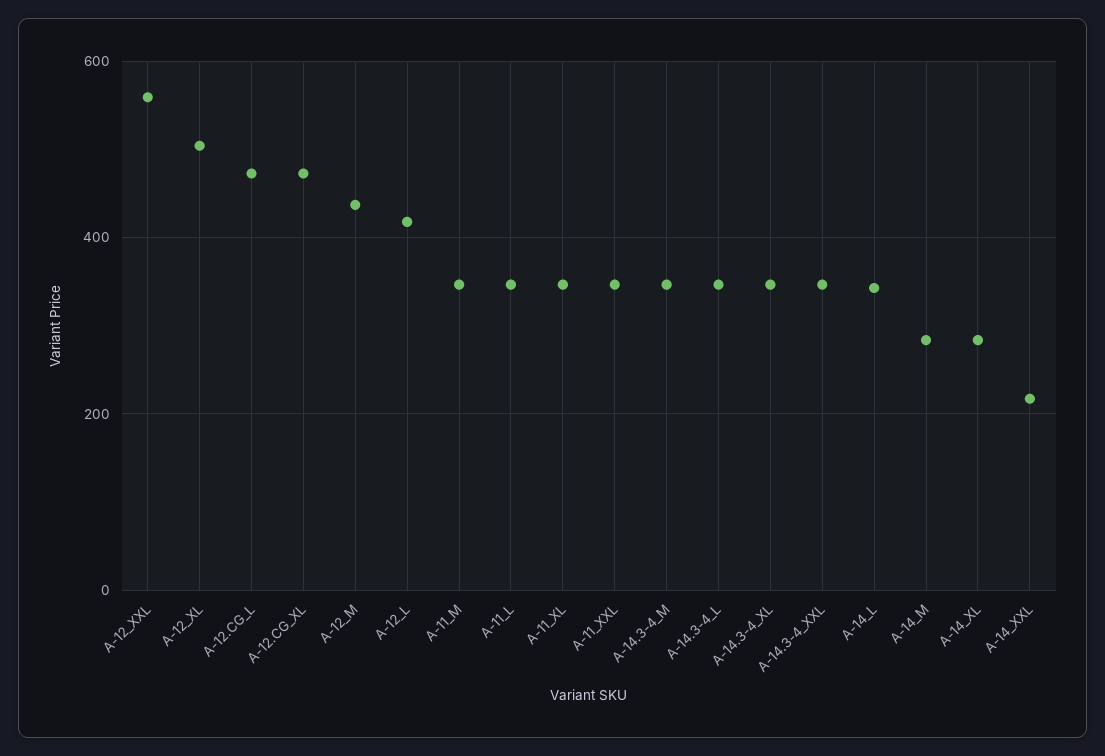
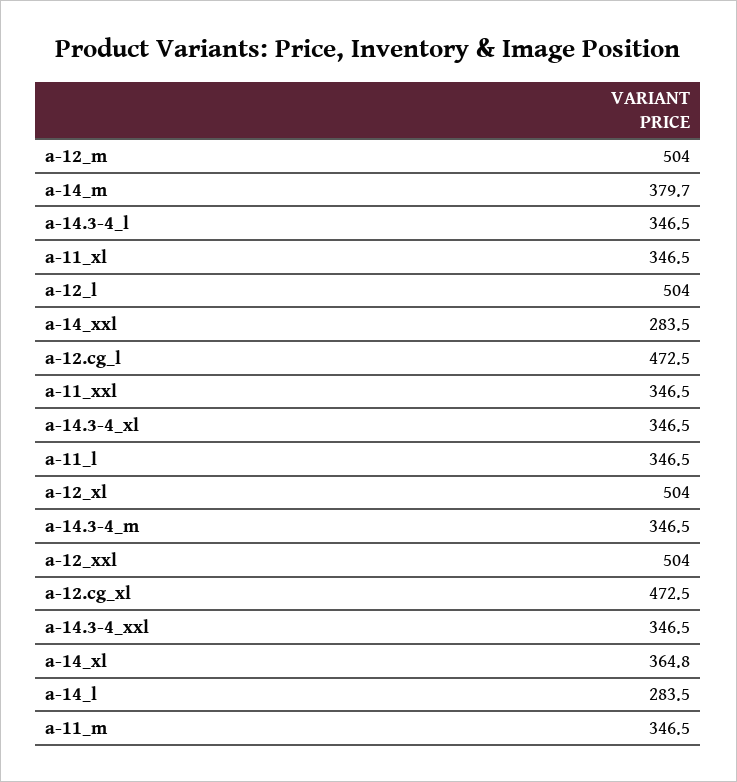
  {
-   "A-12_XXL": 560,
+   "A-12_XXL": 504,
    "A-12_XL": 504,
    "A-12.CG_L": 472.5,
    "A-12.CG_XL": 472.5,
-   "A-12_M": 440,
+   "A-12_M": 504,
-   "A-12_L": 420,
+   "A-12_L": 504,
    "A-11_M": 346.5,
    "A-11_L": 346.5,
    "A-11_XL": 346.5,
    "A-11_XXL": 346.5,
    "A-14.3-4_M": 346.5,
    "A-14.3-4_L": 346.5,
    "A-14.3-4_XL": 346.5,
    "A-14.3-4_XXL": 346.5,
-   "A-14_L": 340,
+   "A-14_L": 283.5,
-   "A-14_M": 280,
+   "A-14_M": 379.7,
-   "A-14_XL": 280,
+   "A-14_XL": 364.8,
-   "A-14_XXL": 220
+   "A-14_XXL": 283.5
  }

